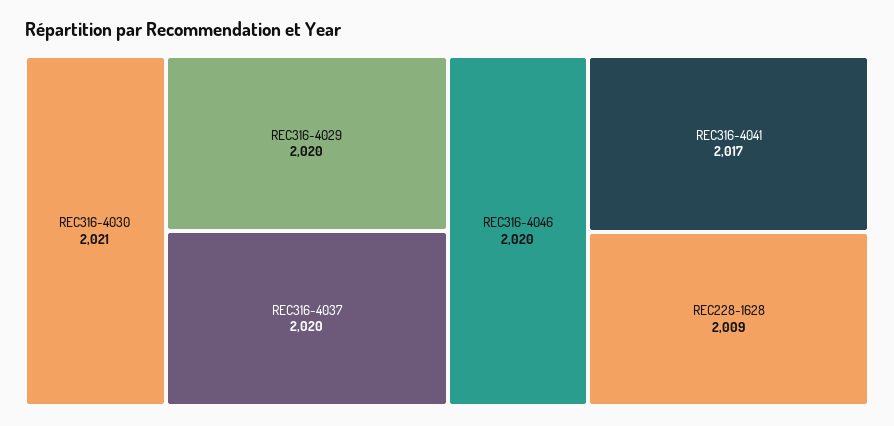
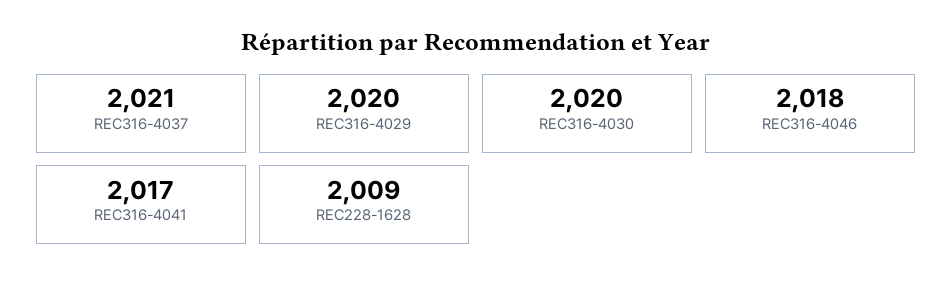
  {
-   "REC316-4030": 2021,
+   "REC316-4030": 2020,
    "REC316-4029": 2020,
-   "REC316-4037": 2020,
+   "REC316-4037": 2021,
-   "REC316-4046": 2020,
+   "REC316-4046": 2018,
    "REC316-4041": 2017,
    "REC228-1628": 2009
  }

